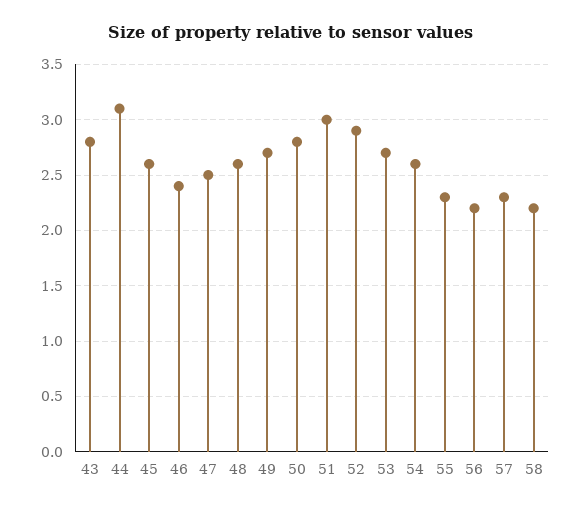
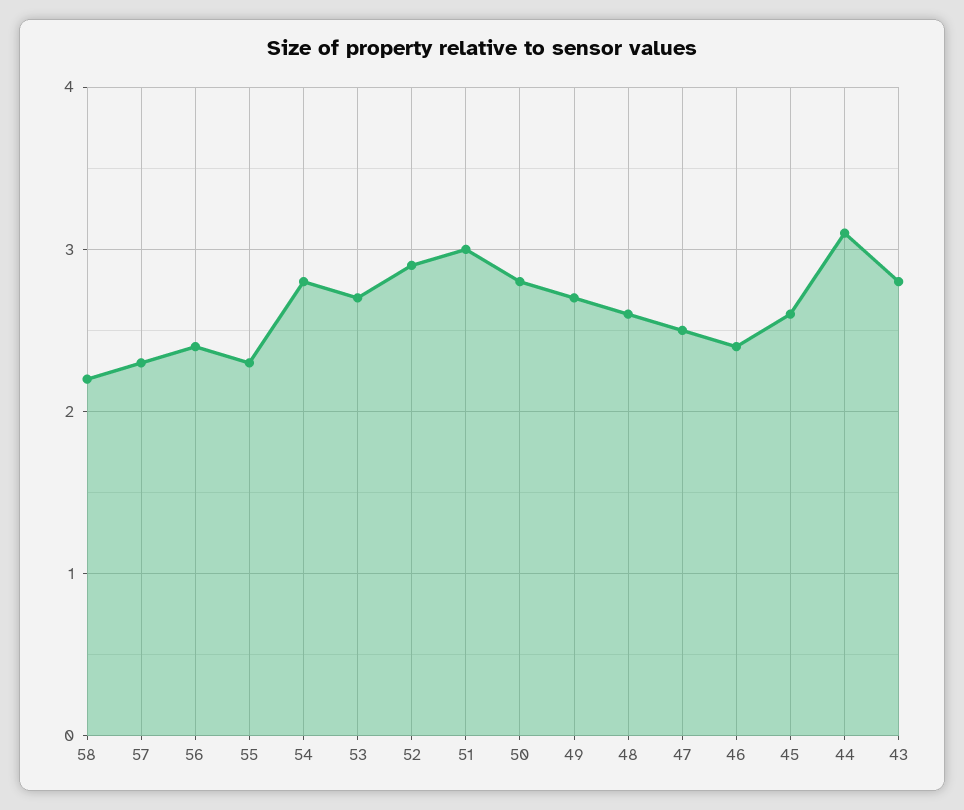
  {
    "43": 2.8,
    "44": 3.1,
    "45": 2.6,
    "46": 2.4,
    "47": 2.5,
    "48": 2.6,
    "49": 2.7,
    "50": 2.8,
    "51": 3,
    "52": 2.9,
    "53": 2.7,
-   "54": 2.6,
+   "54": 2.8,
    "55": 2.3,
-   "56": 2.2,
+   "56": 2.4,
    "57": 2.3,
    "58": 2.2
  }

